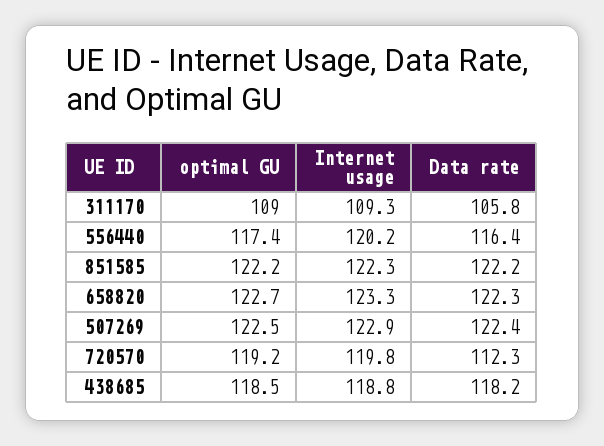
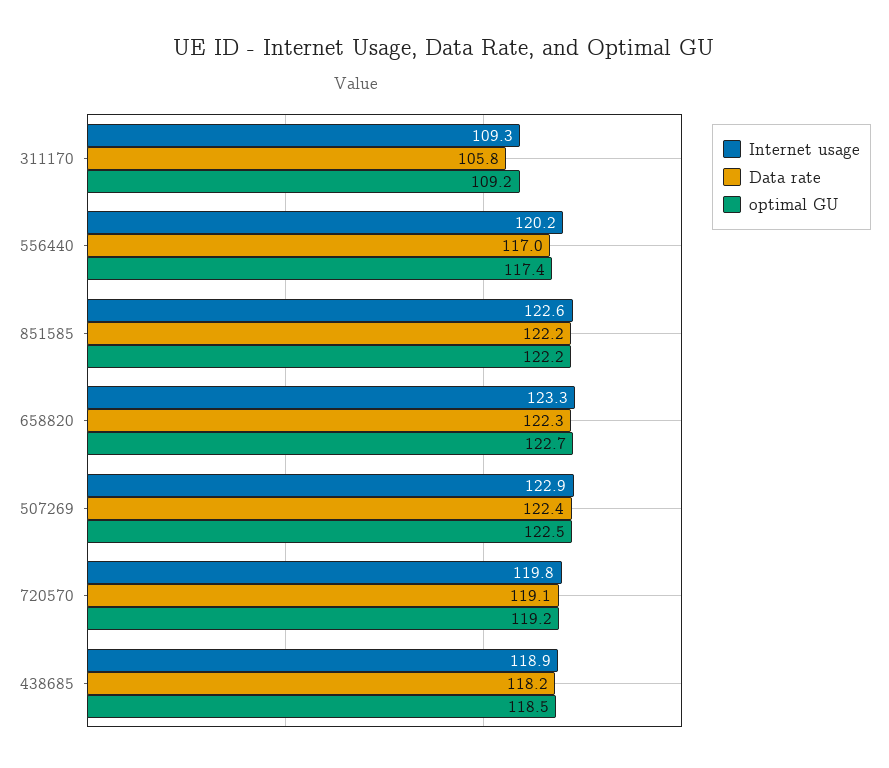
  {
    "optimal GU": {
-     "311170": 109,
+     "311170": 109.2,
      "556440": 117.4,
      "851585": 122.2,
      "658820": 122.7,
      "507269": 122.5,
      "720570": 119.2,
      "438685": 118.5
    },
    "Internet usage": {
      "311170": 109.3,
      "556440": 120.2,
-     "851585": 122.3,
+     "851585": 122.6,
      "658820": 123.3,
      "507269": 122.9,
      "720570": 119.8,
-     "438685": 118.8
+     "438685": 118.9
    },
    "Data rate": {
      "311170": 105.8,
-     "556440": 116.4,
+     "556440": 117,
      "851585": 122.2,
      "658820": 122.3,
      "507269": 122.4,
-     "720570": 112.3,
+     "720570": 119.1,
      "438685": 118.2
    }
  }

